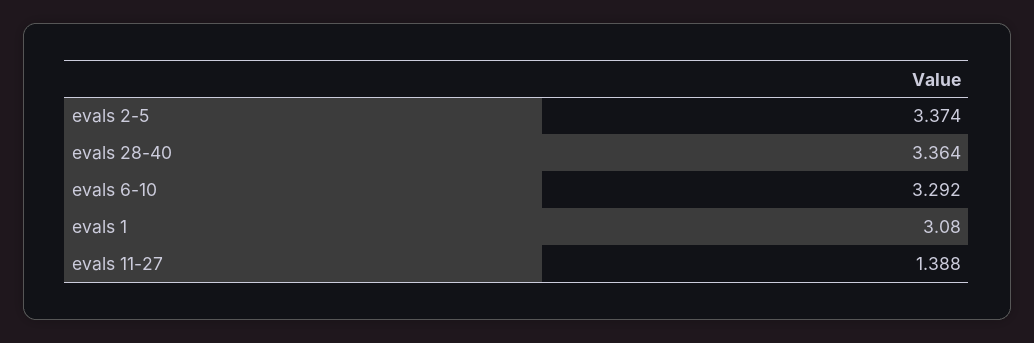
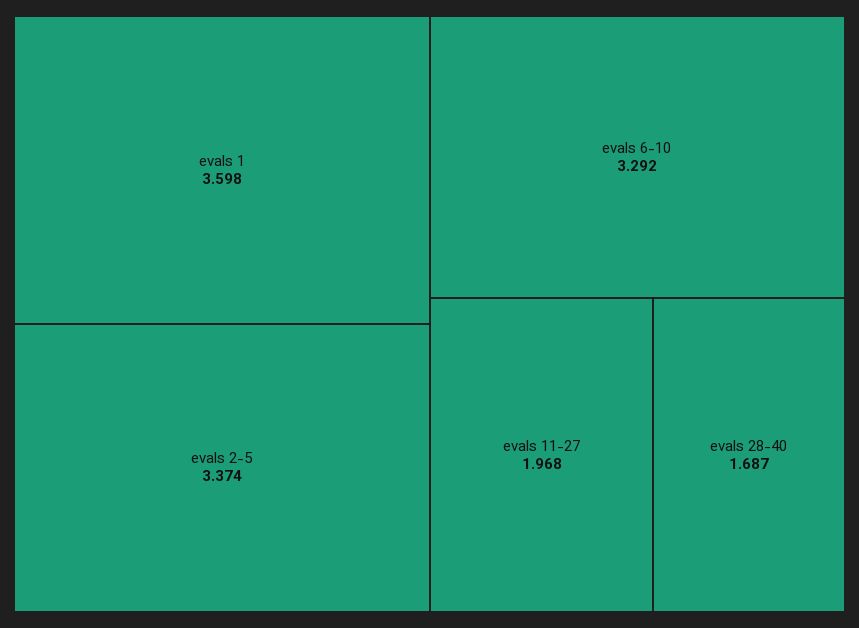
  {
    "evals 2-5": 3.374,
-   "evals 28-40": 3.364,
+   "evals 28-40": 1.687,
    "evals 6-10": 3.292,
-   "evals 1": 3.08,
+   "evals 1": 3.598,
-   "evals 11-27": 1.388
+   "evals 11-27": 1.968
  }

